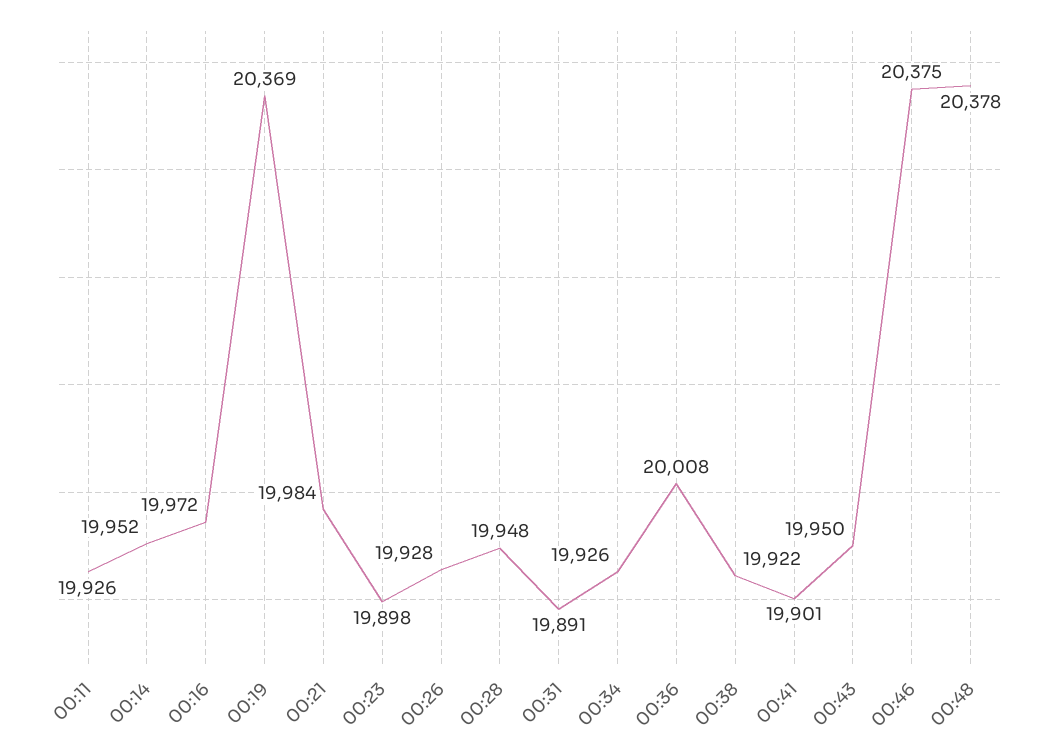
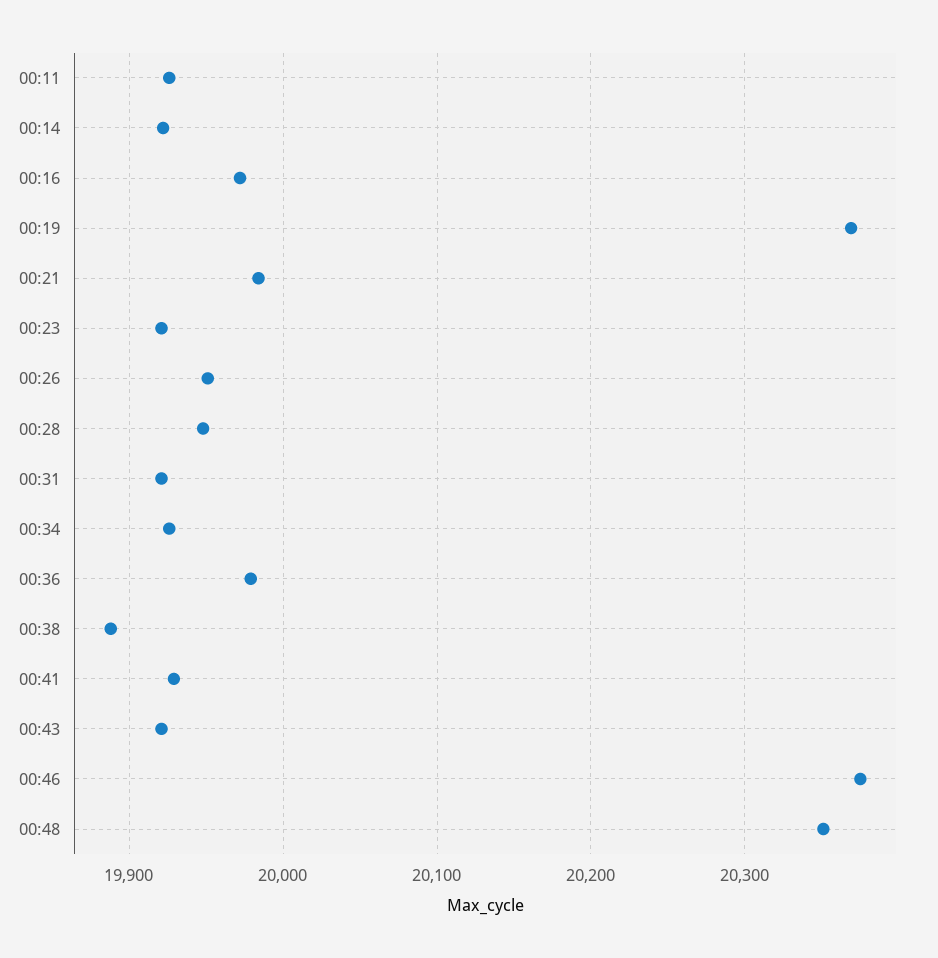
  {
    "00:11": 19926,
-   "00:14": 19952,
+   "00:14": 19920,
    "00:16": 19972,
    "00:19": 20369,
    "00:21": 19984,
-   "00:23": 19898,
+   "00:23": 19920,
-   "00:26": 19928,
+   "00:26": 19950,
    "00:28": 19948,
-   "00:31": 19891,
+   "00:31": 19920,
    "00:34": 19926,
-   "00:36": 20008,
+   "00:36": 19980,
-   "00:38": 19922,
+   "00:38": 19890,
-   "00:41": 19901,
+   "00:41": 19930,
-   "00:43": 19950,
+   "00:43": 19920,
    "00:46": 20375,
-   "00:48": 20378
+   "00:48": 20350
  }

